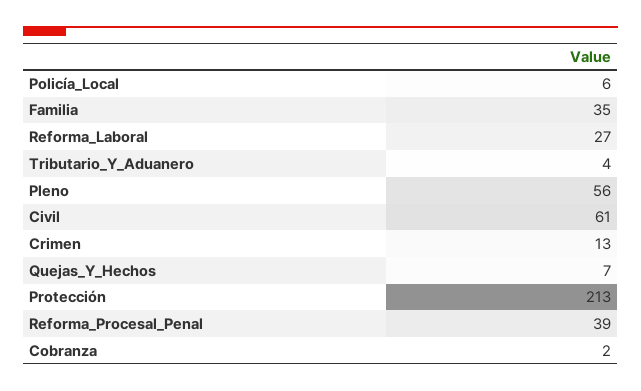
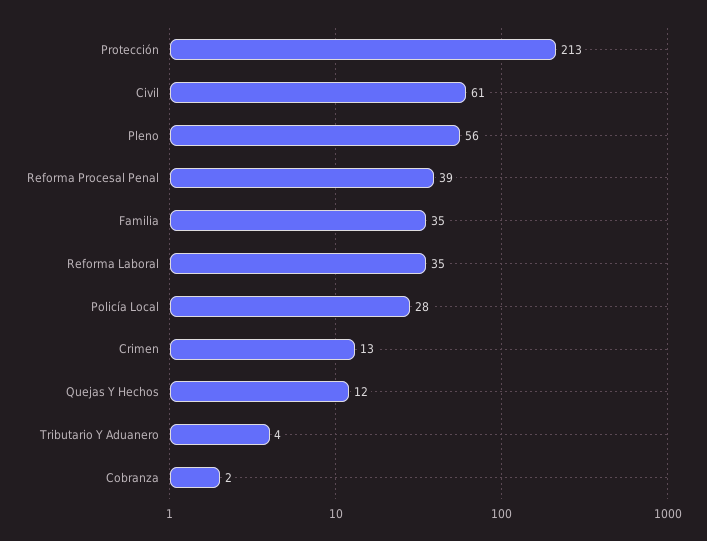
  {
-   "Policía_Local": 6,
+   "Policía_Local": 28,
    "Familia": 35,
-   "Reforma_Laboral": 27,
+   "Reforma_Laboral": 35,
    "Tributario_Y_Aduanero": 4,
    "Pleno": 56,
    "Civil": 61,
    "Crimen": 13,
-   "Quejas_Y_Hechos": 7,
+   "Quejas_Y_Hechos": 12,
    "Protección": 213,
    "Reforma_Procesal_Penal": 39,
    "Cobranza": 2
  }

